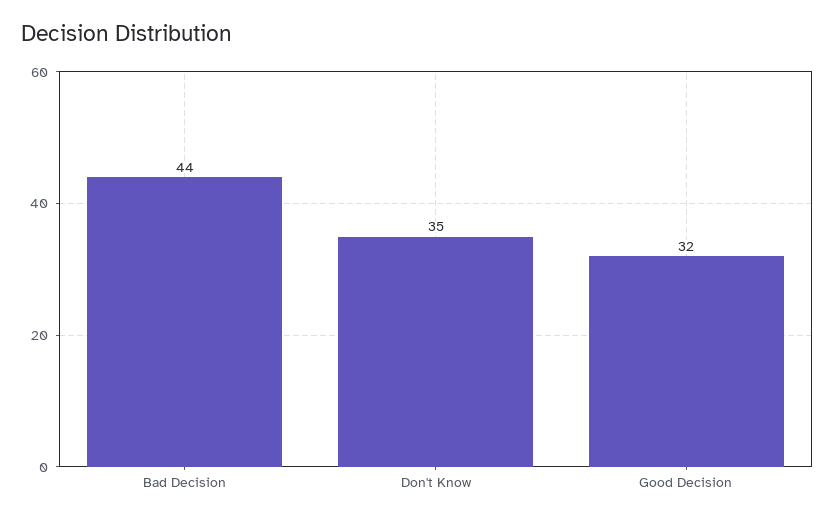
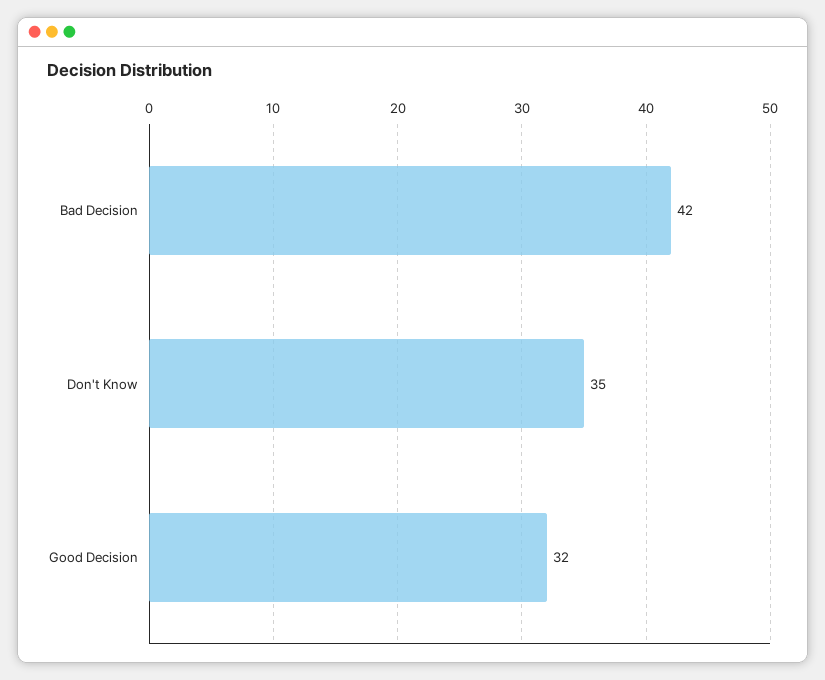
  {
-   "Bad Decision": 44,
+   "Bad Decision": 42,
    "Don't Know": 35,
    "Good Decision": 32
  }

